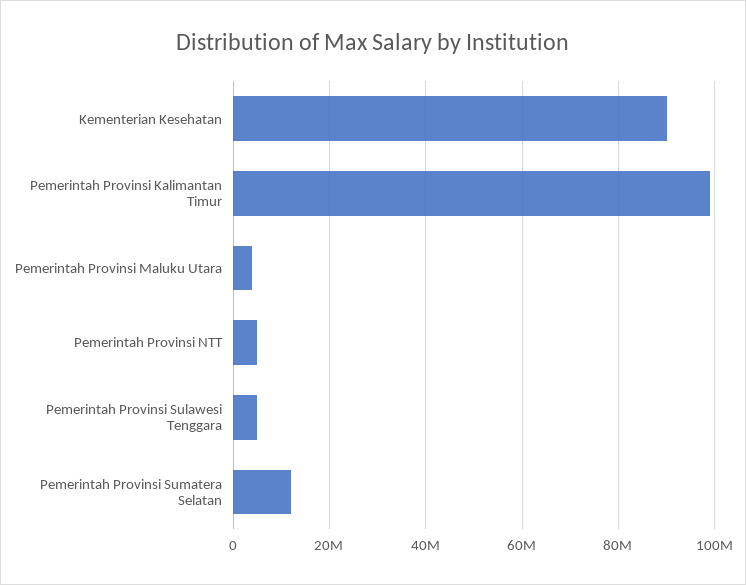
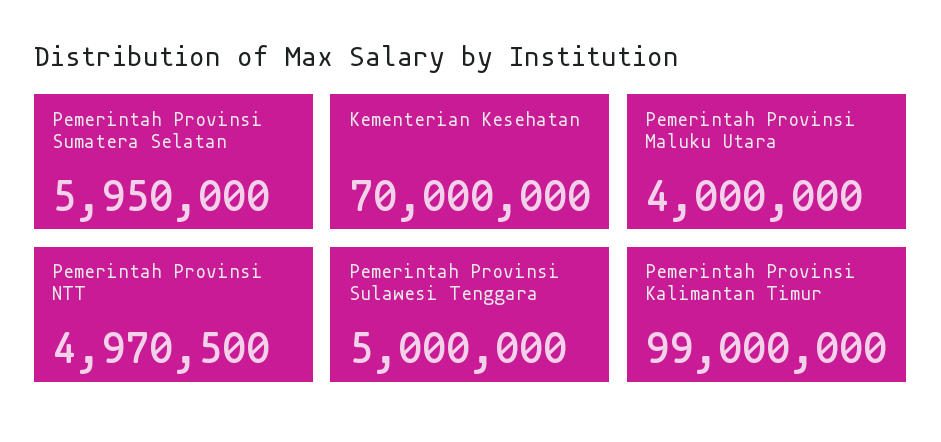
  {
-   "Kementerian Kesehatan": 90000000,
+   "Kementerian Kesehatan": 70000000,
    "Pemerintah Provinsi Kalimantan Timur": 99000000,
    "Pemerintah Provinsi Maluku Utara": 4000000,
    "Pemerintah Provinsi NTT": 4970500,
    "Pemerintah Provinsi Sulawesi Tenggara": 5000000,
-   "Pemerintah Provinsi Sumatera Selatan": 12000000
+   "Pemerintah Provinsi Sumatera Selatan": 5950000
  }

